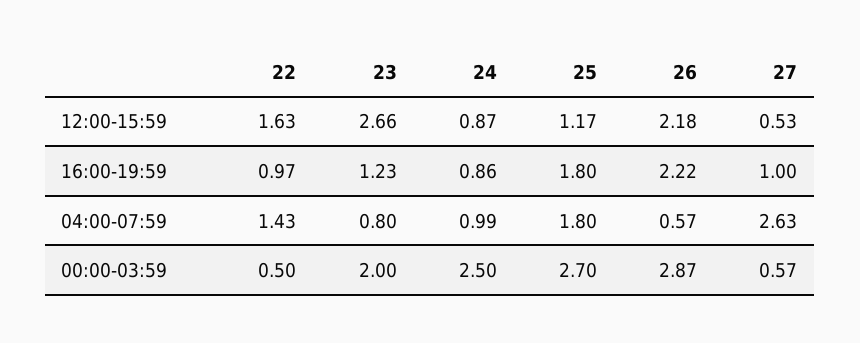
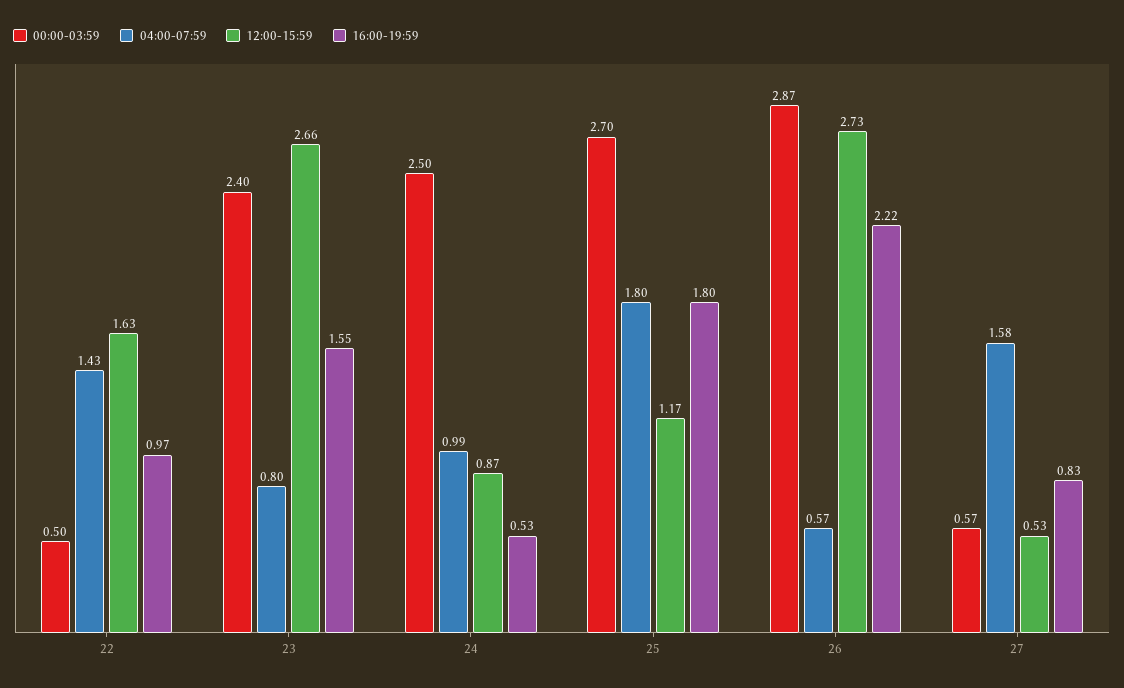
  {
    "12:00-15:59": {
      "22": 1.63,
      "23": 2.66,
      "24": 0.87,
      "25": 1.17,
-     "26": 2.18,
+     "26": 2.73,
      "27": 0.53
    },
    "16:00-19:59": {
      "22": 0.97,
-     "23": 1.23,
+     "23": 1.55,
-     "24": 0.86,
+     "24": 0.53,
      "25": 1.8,
      "26": 2.22,
-     "27": 1
+     "27": 0.83
    },
    "04:00-07:59": {
      "22": 1.43,
      "23": 0.8,
      "24": 0.99,
      "25": 1.8,
      "26": 0.57,
-     "27": 2.63
+     "27": 1.58
    },
    "00:00-03:59": {
      "22": 0.5,
-     "23": 2,
+     "23": 2.4,
      "24": 2.5,
      "25": 2.7,
      "26": 2.87,
      "27": 0.57
    }
  }

